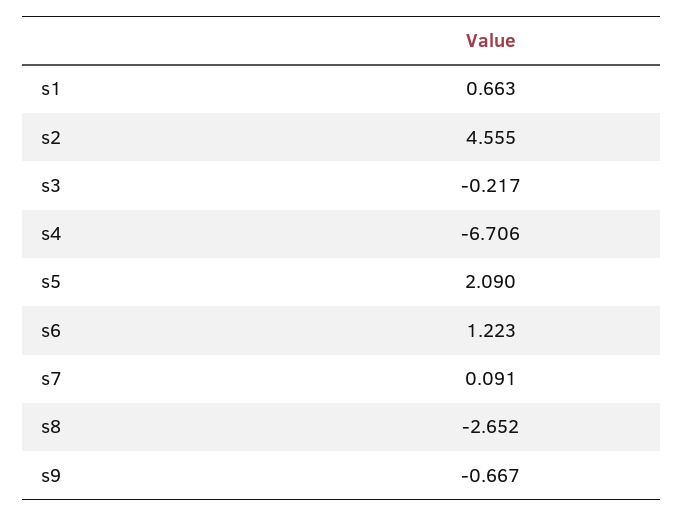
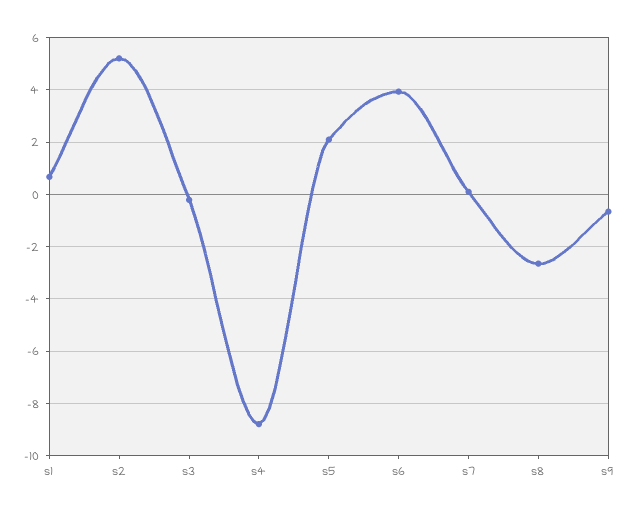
  {
    "s1": 0.663,
-   "s2": 4.555,
+   "s2": 5.25,
    "s3": -0.217,
-   "s4": -6.706,
+   "s4": -8.75,
    "s5": 2.09,
-   "s6": 1.223,
+   "s6": 4,
    "s7": 0.091,
    "s8": -2.652,
    "s9": -0.667
  }

